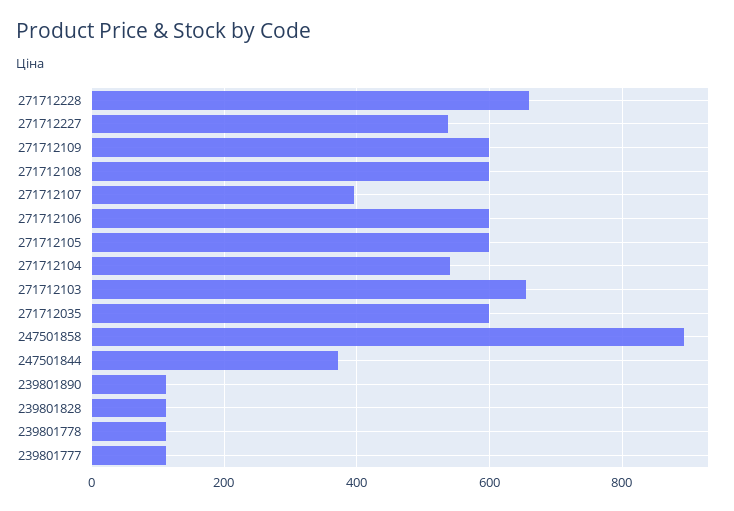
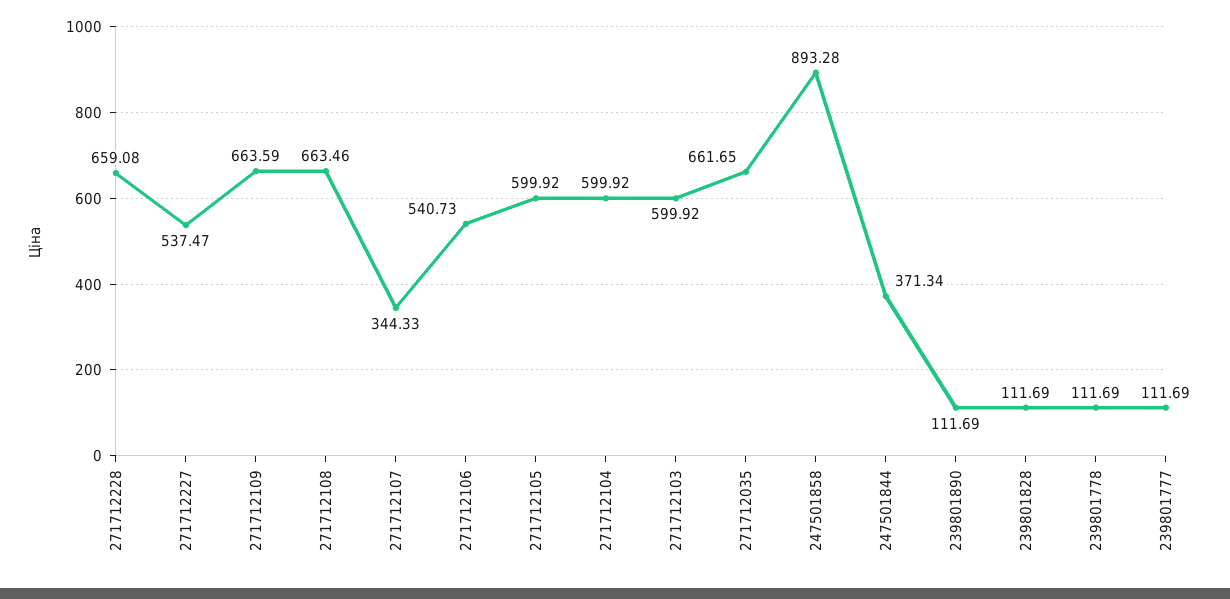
  {
    "271712228": 659.08,
    "271712227": 537.47,
-   "271712109": 600,
+   "271712109": 663.59,
-   "271712108": 600,
+   "271712108": 663.46,
-   "271712107": 400,
+   "271712107": 344.33,
-   "271712106": 600,
+   "271712106": 540.73,
    "271712105": 599.92,
-   "271712104": 540,
+   "271712104": 599.92,
-   "271712103": 660,
+   "271712103": 599.92,
-   "271712035": 600,
+   "271712035": 661.65,
    "247501858": 893.28,
    "247501844": 371.34,
    "239801890": 111.69,
    "239801828": 111.69,
    "239801778": 111.69,
    "239801777": 111.69
  }

